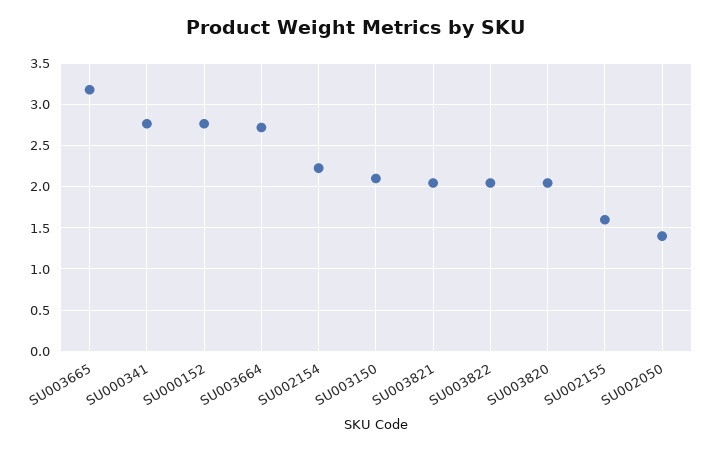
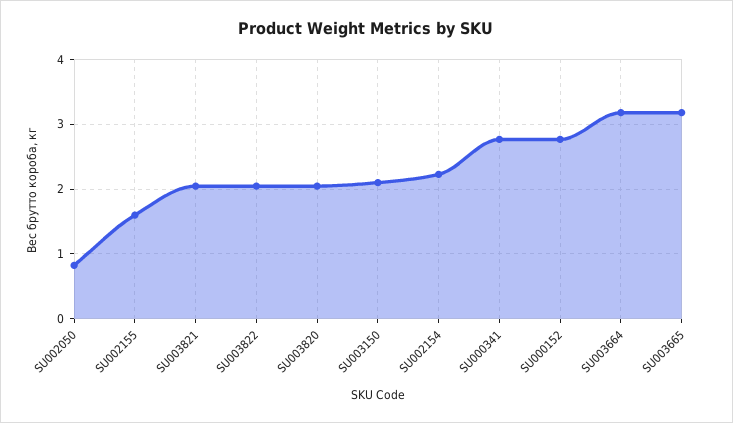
  {
    "SU003665": 3.2,
    "SU000341": 2.8,
    "SU000152": 2.8,
-   "SU003664": 2.7,
+   "SU003664": 3.2,
    "SU002154": 2.2,
    "SU003150": 2.1,
    "SU003821": 2,
    "SU003822": 2,
    "SU003820": 2,
    "SU002155": 1.6,
-   "SU002050": 1.4
+   "SU002050": 0.8
  }

